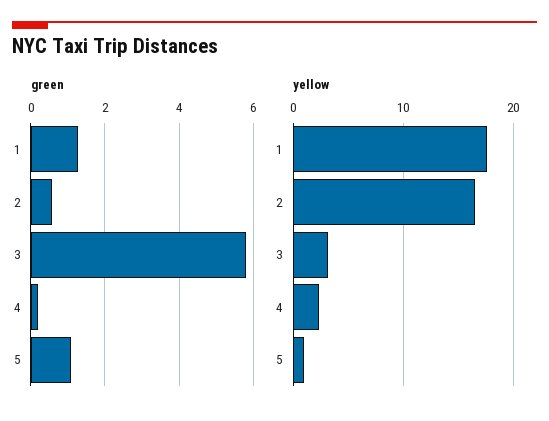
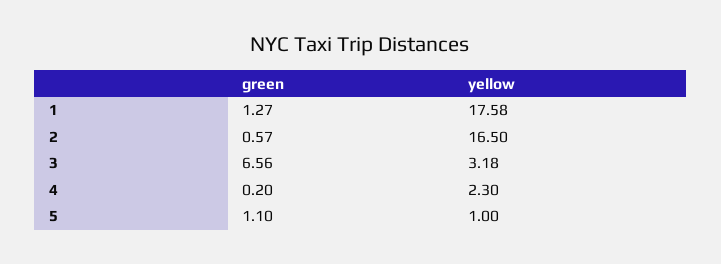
  {
    "green": {
      "1": 1.27,
      "2": 0.57,
-     "3": 5.8,
+     "3": 6.56,
      "4": 0.2,
      "5": 1.1
    },
    "yellow": {
      "1": 17.58,
      "2": 16.5,
      "3": 3.18,
      "4": 2.3,
      "5": 1
    }
  }

